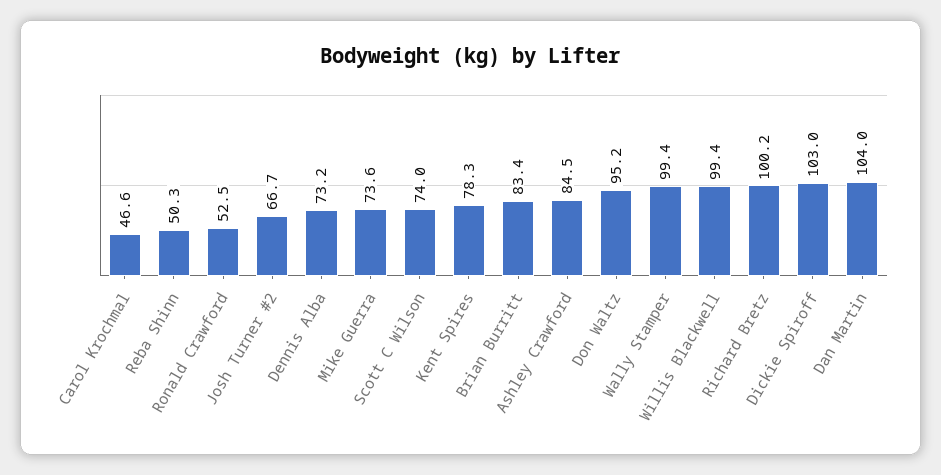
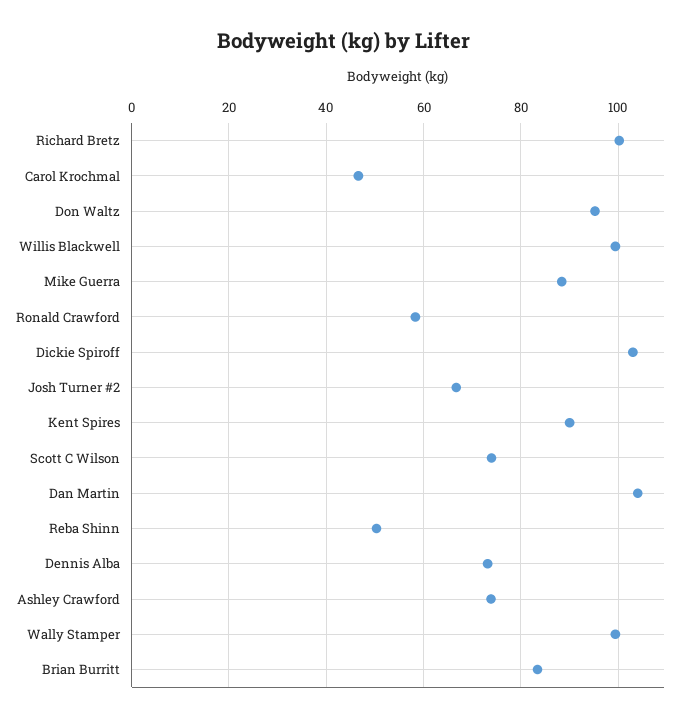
  {
    "Carol Krochmal": 46.6,
    "Reba Shinn": 50.3,
-   "Ronald Crawford": 52.5,
+   "Ronald Crawford": 58,
    "Josh Turner #2": 66.7,
    "Dennis Alba": 73.2,
-   "Mike Guerra": 73.6,
+   "Mike Guerra": 88,
    "Scott C Wilson": 74,
-   "Kent Spires": 78.3,
+   "Kent Spires": 90,
    "Brian Burritt": 83.4,
-   "Ashley Crawford": 84.5,
+   "Ashley Crawford": 74,
    "Don Waltz": 95.2,
    "Wally Stamper": 99.4,
    "Willis Blackwell": 99.4,
    "Richard Bretz": 100.2,
    "Dickie Spiroff": 103,
    "Dan Martin": 104
  }

